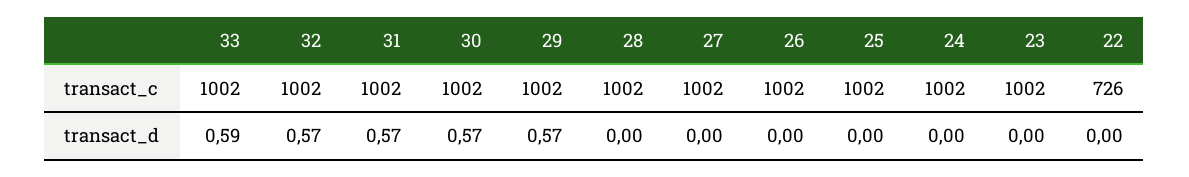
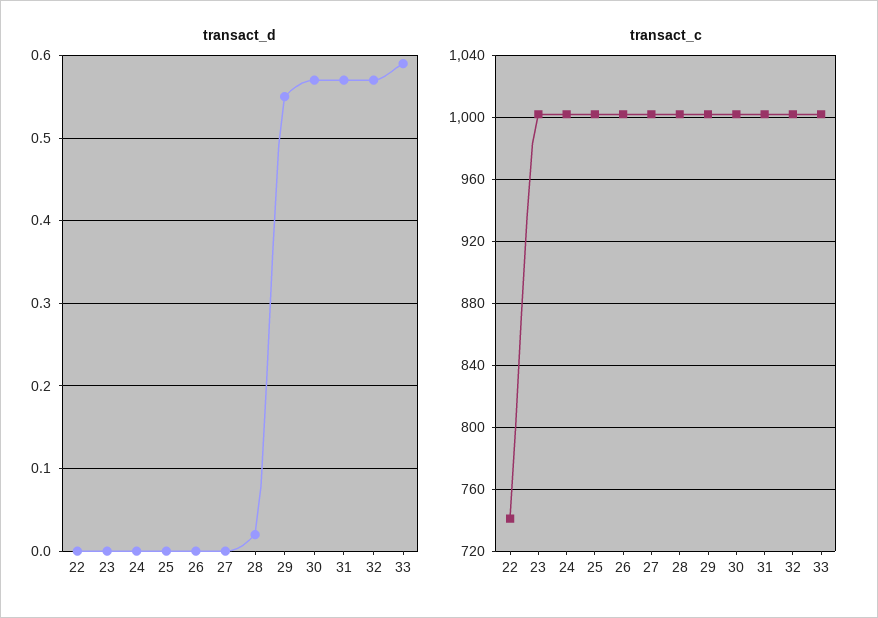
  {
    "transact_c": {
      "33": 1002,
      "32": 1002,
      "31": 1002,
      "30": 1002,
      "29": 1002,
      "28": 1002,
      "27": 1002,
      "26": 1002,
      "25": 1002,
      "24": 1002,
      "23": 1002,
-     "22": 726
+     "22": 740
    },
    "transact_d": {
      "33": 0.59,
      "32": 0.57,
      "31": 0.57,
      "30": 0.57,
-     "29": 0.57,
+     "29": 0.55,
-     "28": 0,
+     "28": 0.02,
      "27": 0,
      "26": 0,
      "25": 0,
      "24": 0,
      "23": 0,
      "22": 0
    }
  }

